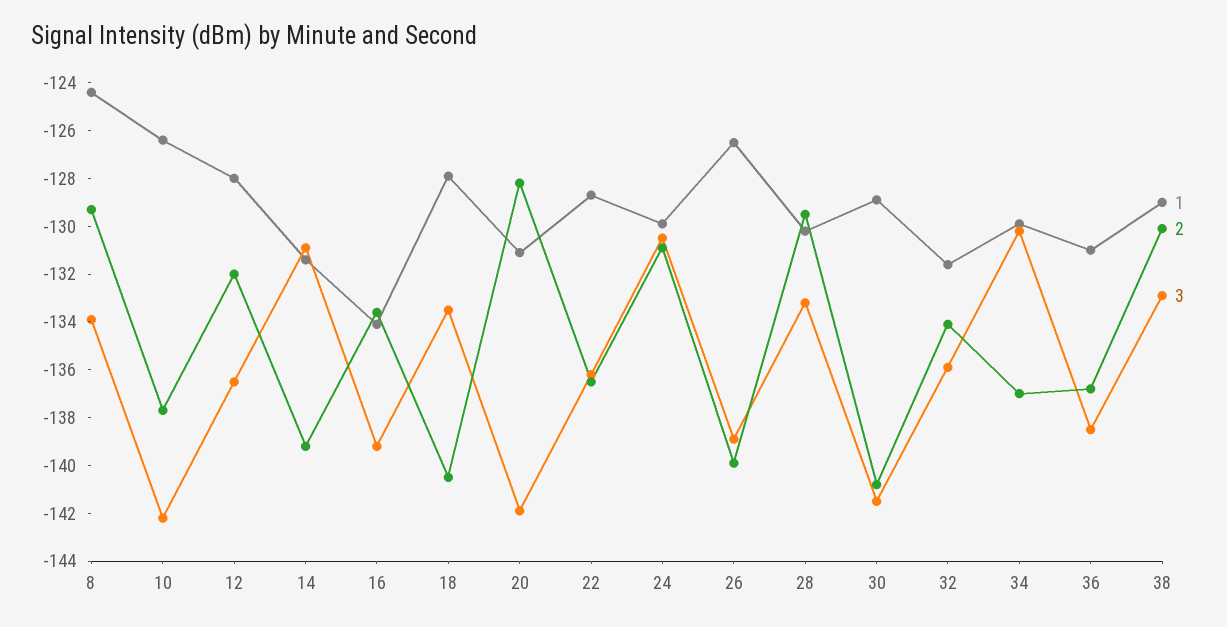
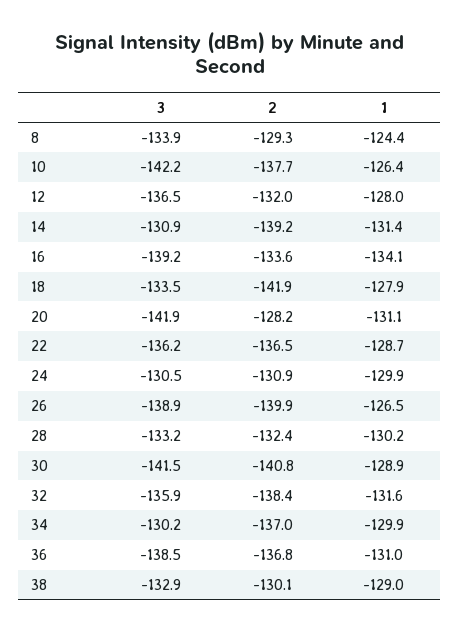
  {
    "1": {
      "8": -124.4,
      "10": -126.4,
      "12": -128,
      "14": -131.4,
      "16": -134.1,
      "18": -127.9,
      "20": -131.1,
      "22": -128.7,
      "24": -129.9,
      "26": -126.5,
      "28": -130.2,
      "30": -128.9,
      "32": -131.6,
      "34": -129.9,
      "36": -131,
      "38": -129
    },
    "2": {
      "8": -129.3,
      "10": -137.7,
      "12": -132,
      "14": -139.2,
      "16": -133.6,
-     "18": -140.5,
+     "18": -141.9,
      "20": -128.2,
      "22": -136.5,
      "24": -130.9,
      "26": -139.9,
-     "28": -129.5,
+     "28": -132.4,
      "30": -140.8,
-     "32": -134,
+     "32": -138.4,
      "34": -137,
      "36": -136.8,
      "38": -130.1
    },
    "3": {
      "8": -133.9,
      "10": -142.2,
      "12": -136.5,
      "14": -130.9,
      "16": -139.2,
      "18": -133.5,
      "20": -141.9,
      "22": -136.2,
      "24": -130.5,
      "26": -138.9,
      "28": -133.2,
      "30": -141.5,
      "32": -135.9,
      "34": -130.2,
      "36": -138.5,
      "38": -132.9
    }
  }

